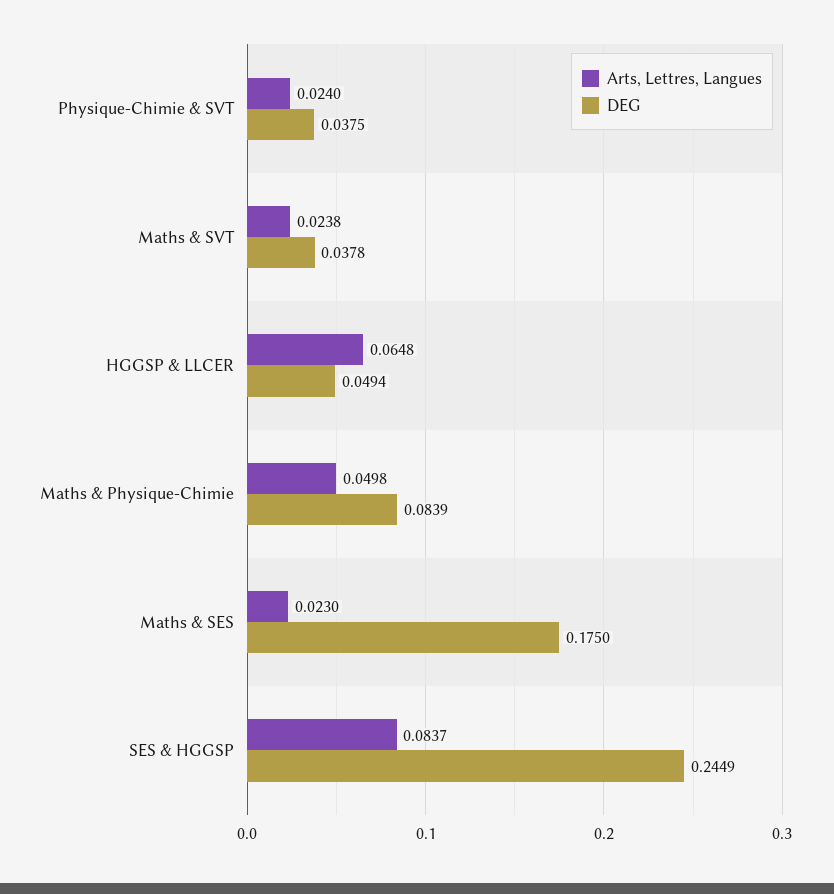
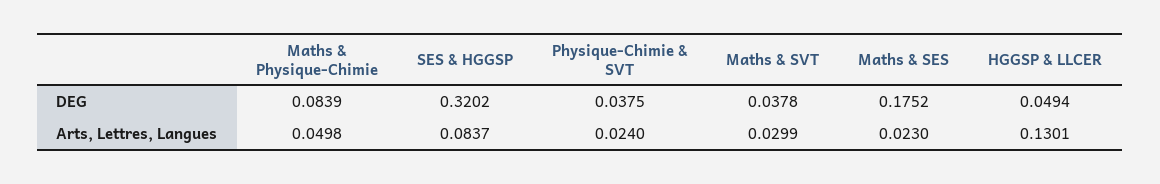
  {
    "Arts, Lettres, Langues": {
      "Physique-Chimie & SVT": 0.024,
-     "Maths & SVT": 0.0238,
+     "Maths & SVT": 0.0299,
-     "HGGSP & LLCER": 0.0648,
+     "HGGSP & LLCER": 0.1301,
      "Maths & Physique-Chimie": 0.0498,
      "Maths & SES": 0.023,
      "SES & HGGSP": 0.0837
    },
    "DEG": {
      "Physique-Chimie & SVT": 0.0375,
      "Maths & SVT": 0.0378,
      "HGGSP & LLCER": 0.0494,
      "Maths & Physique-Chimie": 0.0839,
-     "Maths & SES": 0.175,
+     "Maths & SES": 0.1752,
-     "SES & HGGSP": 0.2449
+     "SES & HGGSP": 0.3202
    }
  }

